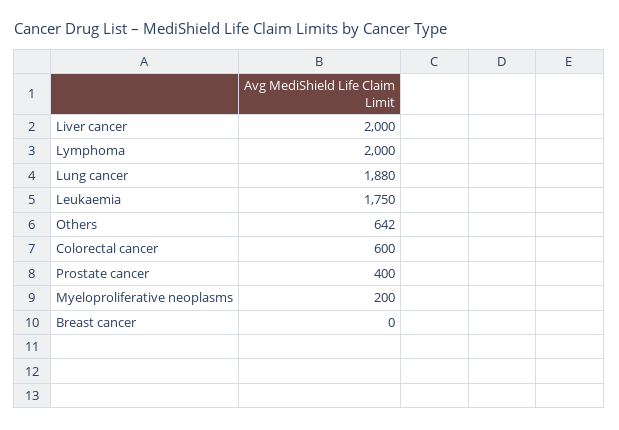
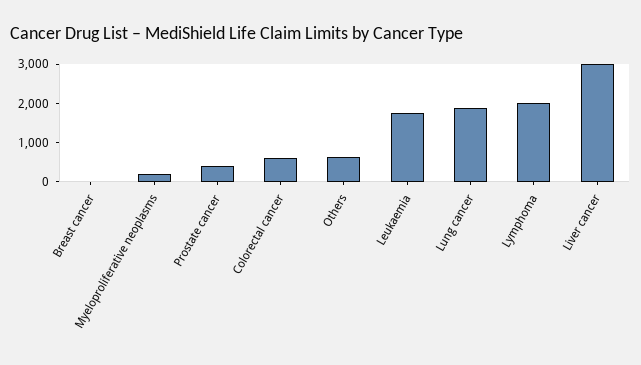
  {
-   "Liver cancer": 2000,
+   "Liver cancer": 3000,
    "Lymphoma": 2000,
    "Lung cancer": 1880,
    "Leukaemia": 1750,
    "Others": 642,
    "Colorectal cancer": 600,
    "Prostate cancer": 400,
    "Myeloproliferative neoplasms": 200,
    "Breast cancer": 0
  }

